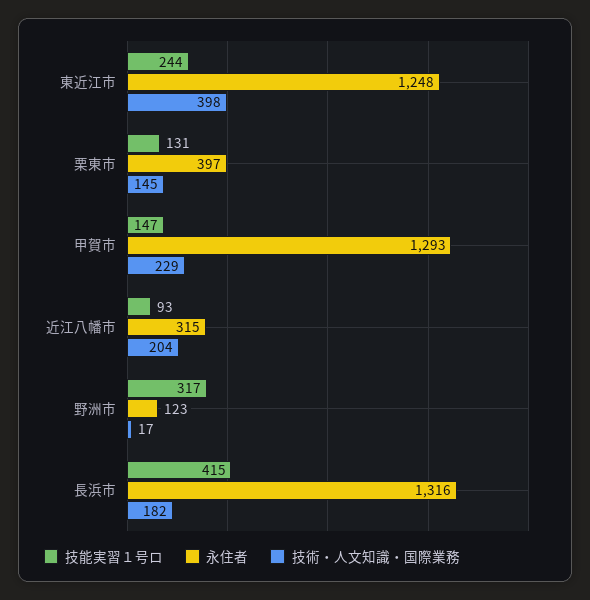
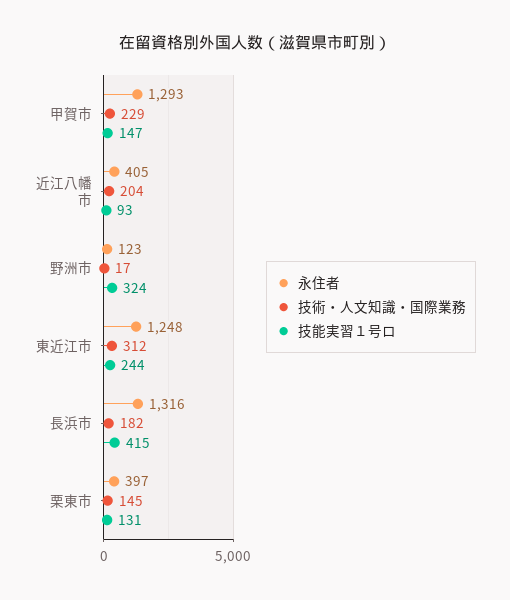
  {
    "技能実習１号ロ": {
      "東近江市": 244,
      "栗東市": 131,
      "甲賀市": 147,
      "近江八幡市": 93,
-     "野洲市": 317,
+     "野洲市": 324,
      "長浜市": 415
    },
    "永住者": {
      "東近江市": 1248,
      "栗東市": 397,
      "甲賀市": 1293,
-     "近江八幡市": 315,
+     "近江八幡市": 405,
      "野洲市": 123,
      "長浜市": 1316
    },
    "技術・人文知識・国際業務": {
-     "東近江市": 398,
+     "東近江市": 312,
      "栗東市": 145,
      "甲賀市": 229,
      "近江八幡市": 204,
      "野洲市": 17,
      "長浜市": 182
    }
  }

